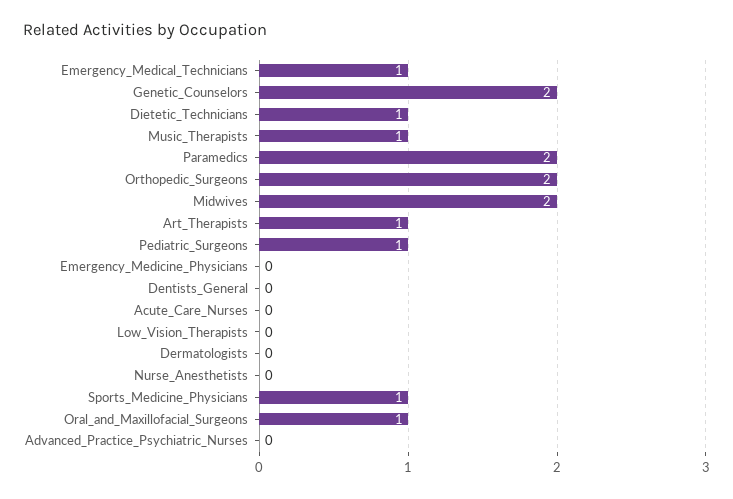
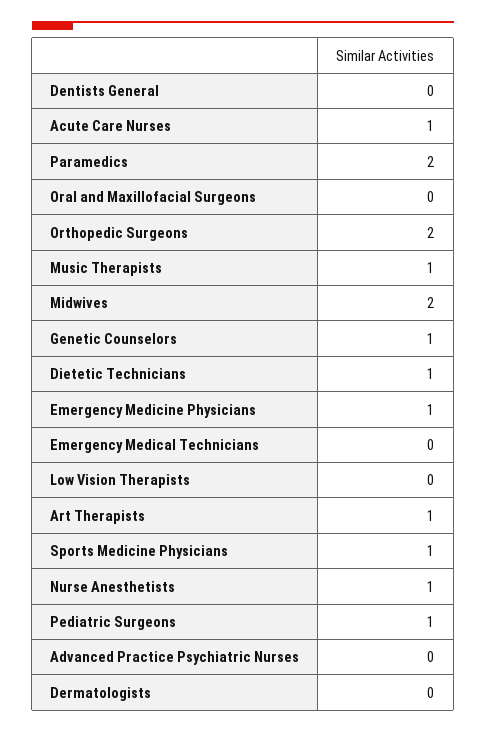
  {
-   "Emergency_Medical_Technicians": 1,
+   "Emergency_Medical_Technicians": 0,
-   "Genetic_Counselors": 2,
+   "Genetic_Counselors": 1,
    "Dietetic_Technicians": 1,
    "Music_Therapists": 1,
    "Paramedics": 2,
    "Orthopedic_Surgeons": 2,
    "Midwives": 2,
    "Art_Therapists": 1,
    "Pediatric_Surgeons": 1,
-   "Emergency_Medicine_Physicians": 0,
+   "Emergency_Medicine_Physicians": 1,
    "Dentists_General": 0,
-   "Acute_Care_Nurses": 0,
+   "Acute_Care_Nurses": 1,
    "Low_Vision_Therapists": 0,
    "Dermatologists": 0,
-   "Nurse_Anesthetists": 0,
+   "Nurse_Anesthetists": 1,
    "Sports_Medicine_Physicians": 1,
-   "Oral_and_Maxillofacial_Surgeons": 1,
+   "Oral_and_Maxillofacial_Surgeons": 0,
    "Advanced_Practice_Psychiatric_Nurses": 0
  }

